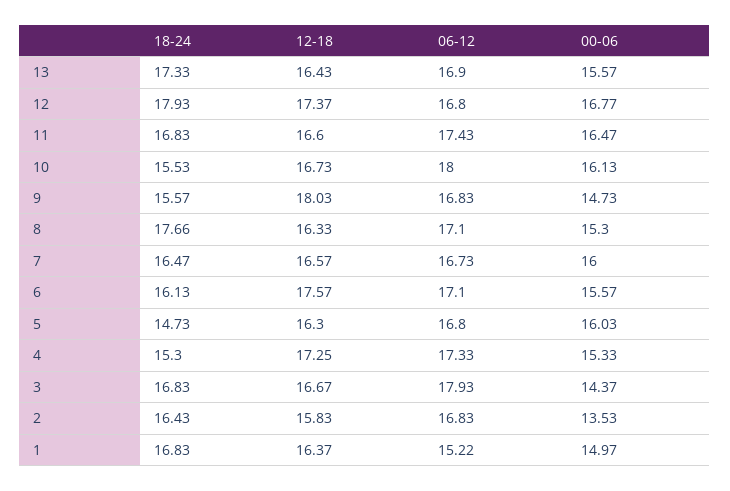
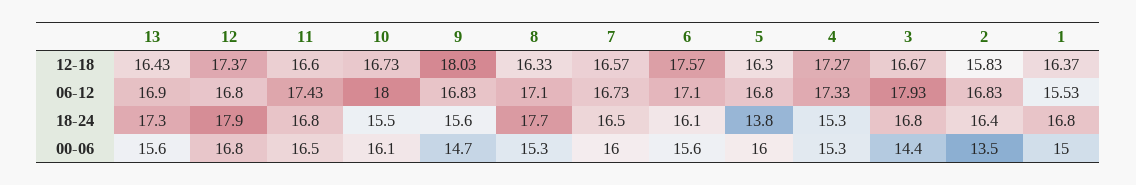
  {
    "18-24": {
      "13": 17.33,
      "12": 17.93,
      "11": 16.83,
      "10": 15.53,
      "9": 15.57,
      "8": 17.66,
      "7": 16.47,
      "6": 16.13,
-     "5": 14.73,
+     "5": 13.8,
      "4": 15.3,
      "3": 16.83,
      "2": 16.43,
      "1": 16.83
    },
    "12-18": {
      "13": 16.43,
      "12": 17.37,
      "11": 16.6,
      "10": 16.73,
      "9": 18.03,
      "8": 16.33,
      "7": 16.57,
      "6": 17.57,
      "5": 16.3,
-     "4": 17.25,
+     "4": 17.27,
      "3": 16.67,
      "2": 15.83,
      "1": 16.37
    },
    "06-12": {
      "13": 16.9,
      "12": 16.8,
      "11": 17.43,
      "10": 18,
      "9": 16.83,
      "8": 17.1,
      "7": 16.73,
      "6": 17.1,
      "5": 16.8,
      "4": 17.33,
      "3": 17.93,
      "2": 16.83,
-     "1": 15.22
+     "1": 15.53
    },
    "00-06": {
      "13": 15.57,
      "12": 16.77,
      "11": 16.47,
      "10": 16.13,
      "9": 14.73,
      "8": 15.3,
      "7": 16,
      "6": 15.57,
      "5": 16.03,
      "4": 15.33,
      "3": 14.37,
      "2": 13.53,
      "1": 14.97
    }
  }

